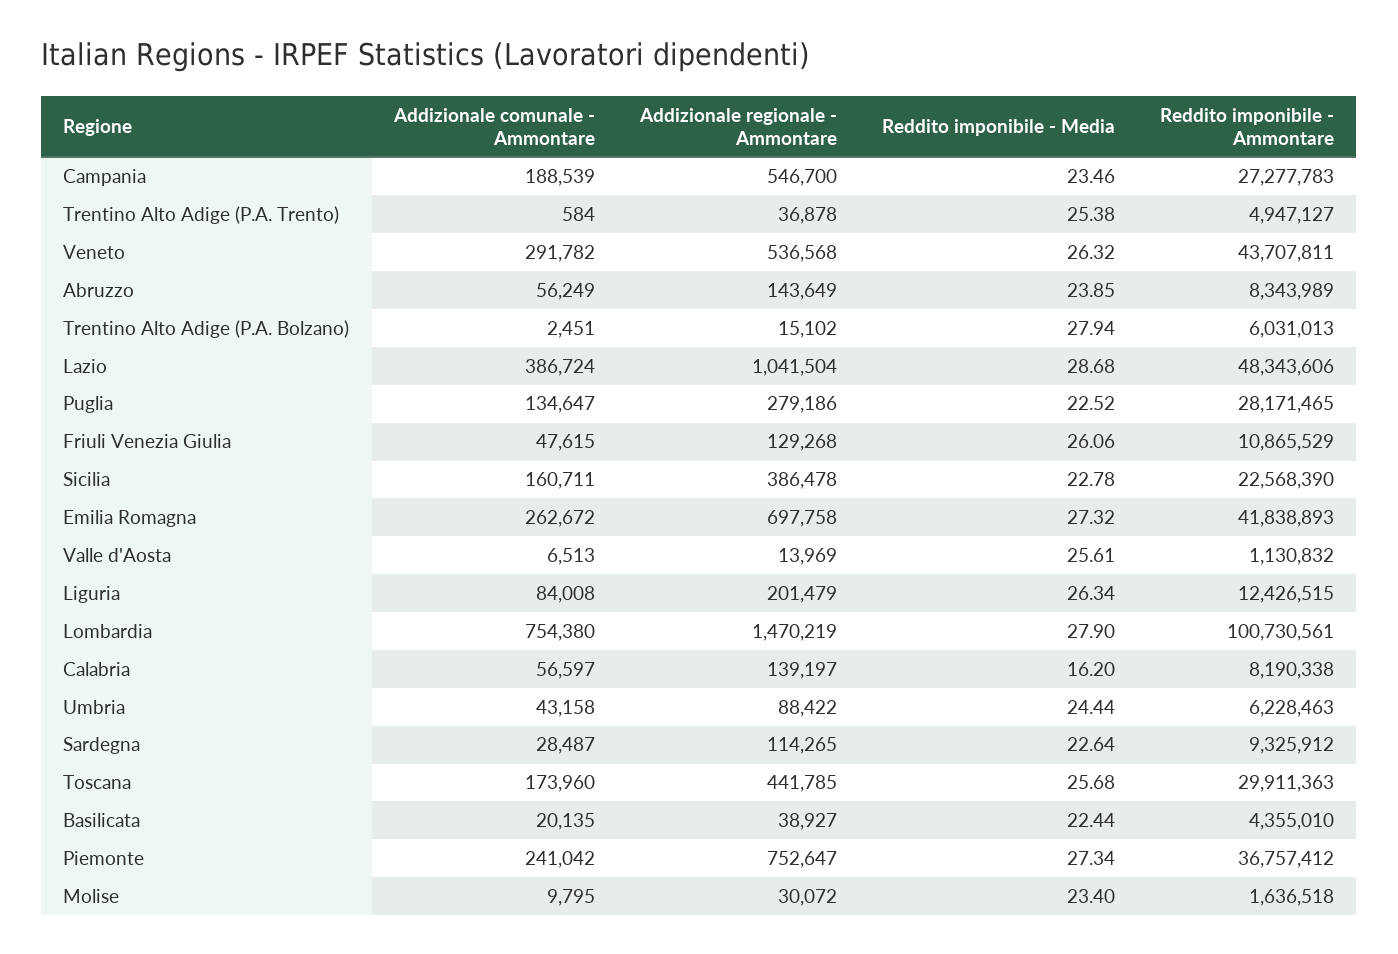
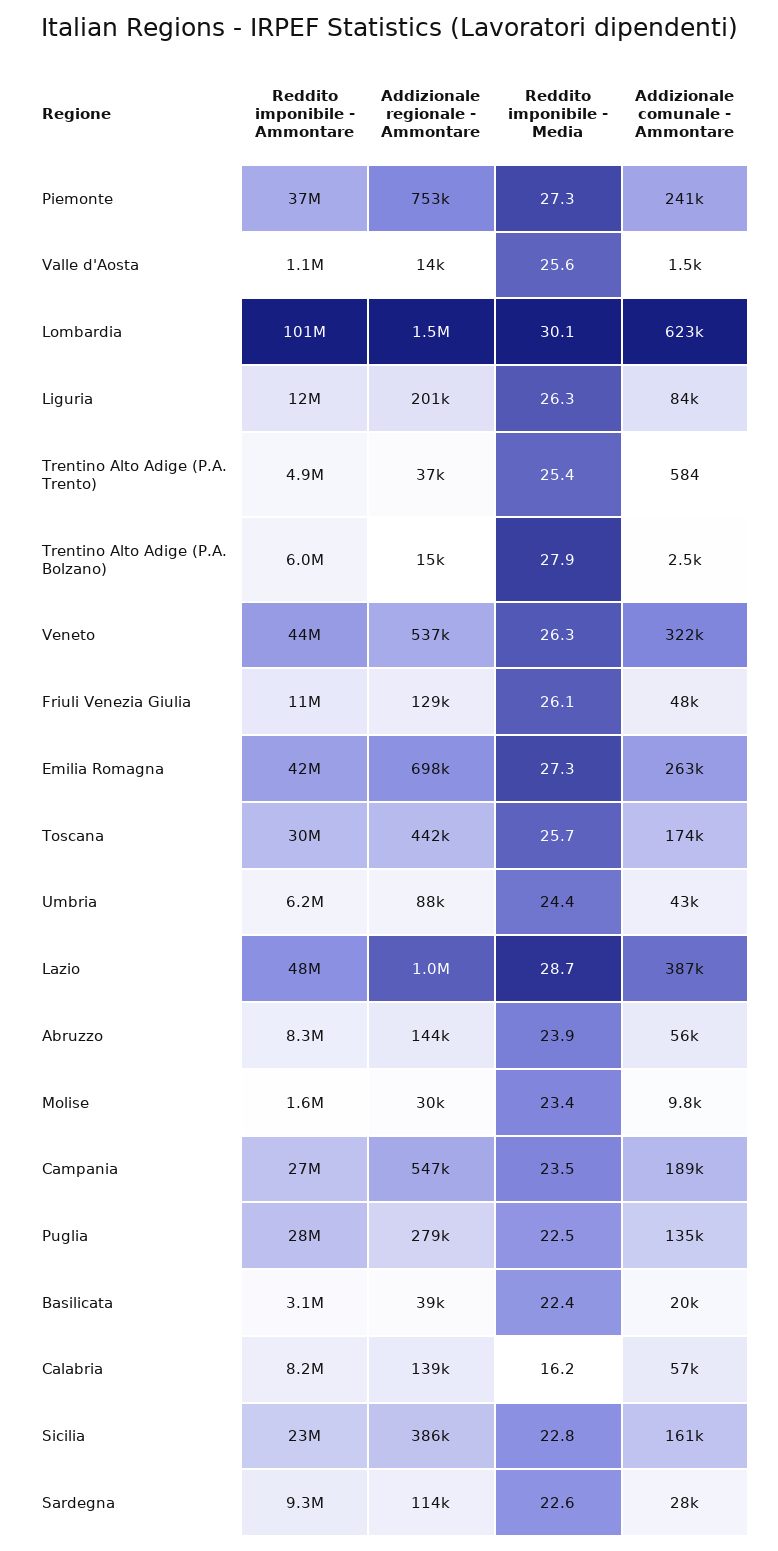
  {
    "Addizionale comunale - Ammontare": {
      "Campania": 188539,
      "Trentino Alto Adige (P.A. Trento)": 584,
-     "Veneto": 291782,
+     "Veneto": 322000,
      "Abruzzo": 56249,
      "Trentino Alto Adige (P.A. Bolzano)": 2451,
      "Lazio": 386724,
      "Puglia": 134647,
      "Friuli Venezia Giulia": 47615,
      "Sicilia": 160711,
      "Emilia Romagna": 262672,
-     "Valle d'Aosta": 6513,
+     "Valle d'Aosta": 1500,
      "Liguria": 84008,
-     "Lombardia": 754380,
+     "Lombardia": 623000,
      "Calabria": 56597,
      "Umbria": 43158,
      "Sardegna": 28487,
      "Toscana": 173960,
      "Basilicata": 20135,
      "Piemonte": 241042,
      "Molise": 9795
    },
    "Addizionale regionale - Ammontare": {
      "Campania": 546700,
      "Trentino Alto Adige (P.A. Trento)": 36878,
      "Veneto": 536568,
      "Abruzzo": 143649,
      "Trentino Alto Adige (P.A. Bolzano)": 15102,
      "Lazio": 1041504,
      "Puglia": 279186,
      "Friuli Venezia Giulia": 129268,
      "Sicilia": 386478,
      "Emilia Romagna": 697758,
      "Valle d'Aosta": 13969,
      "Liguria": 201479,
      "Lombardia": 1470219,
      "Calabria": 139197,
      "Umbria": 88422,
      "Sardegna": 114265,
      "Toscana": 441785,
      "Basilicata": 38927,
      "Piemonte": 752647,
      "Molise": 30072
    },
    "Reddito imponibile - Media": {
      "Campania": 23.46,
      "Trentino Alto Adige (P.A. Trento)": 25.38,
      "Veneto": 26.32,
      "Abruzzo": 23.85,
      "Trentino Alto Adige (P.A. Bolzano)": 27.94,
      "Lazio": 28.68,
      "Puglia": 22.52,
      "Friuli Venezia Giulia": 26.06,
      "Sicilia": 22.78,
      "Emilia Romagna": 27.32,
      "Valle d'Aosta": 25.61,
      "Liguria": 26.34,
-     "Lombardia": 27.9,
+     "Lombardia": 30.1,
      "Calabria": 16.2,
      "Umbria": 24.44,
      "Sardegna": 22.64,
      "Toscana": 25.68,
      "Basilicata": 22.44,
      "Piemonte": 27.34,
      "Molise": 23.4
    },
    "Reddito imponibile - Ammontare": {
      "Campania": 27277783,
      "Trentino Alto Adige (P.A. Trento)": 4947127,
      "Veneto": 43707811,
      "Abruzzo": 8343989,
      "Trentino Alto Adige (P.A. Bolzano)": 6031013,
      "Lazio": 48343606,
      "Puglia": 28171465,
      "Friuli Venezia Giulia": 10865529,
      "Sicilia": 22568390,
      "Emilia Romagna": 41838893,
      "Valle d'Aosta": 1130832,
      "Liguria": 12426515,
      "Lombardia": 100730561,
      "Calabria": 8190338,
      "Umbria": 6228463,
      "Sardegna": 9325912,
      "Toscana": 29911363,
-     "Basilicata": 4355010,
+     "Basilicata": 3100000,
      "Piemonte": 36757412,
      "Molise": 1636518
    }
  }

